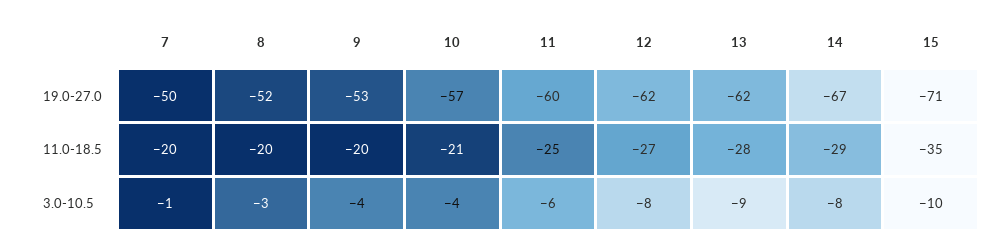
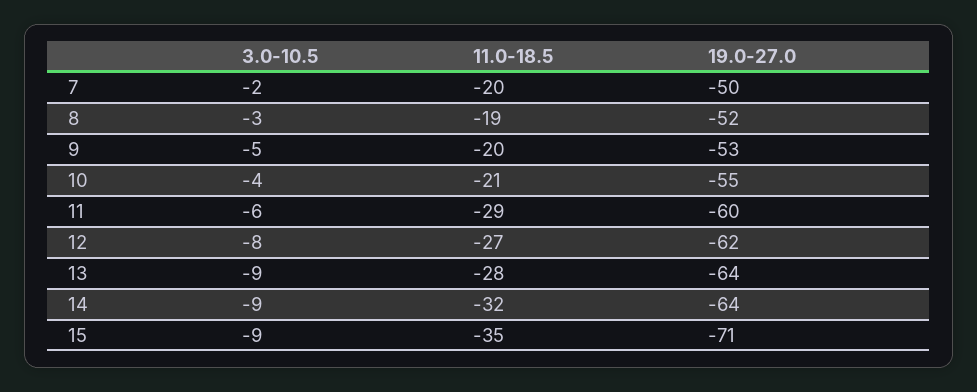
  {
    "7": {
      "19.0-27.0": -50,
      "11.0-18.5": -20,
-     "3.0-10.5": -1
+     "3.0-10.5": -2
    },
    "8": {
      "19.0-27.0": -52,
-     "11.0-18.5": -20,
+     "11.0-18.5": -19,
      "3.0-10.5": -3
    },
    "9": {
      "19.0-27.0": -53,
      "11.0-18.5": -20,
-     "3.0-10.5": -4
+     "3.0-10.5": -5
    },
    "10": {
-     "19.0-27.0": -57,
+     "19.0-27.0": -55,
      "11.0-18.5": -21,
      "3.0-10.5": -4
    },
    "11": {
      "19.0-27.0": -60,
-     "11.0-18.5": -25,
+     "11.0-18.5": -29,
      "3.0-10.5": -6
    },
    "12": {
      "19.0-27.0": -62,
      "11.0-18.5": -27,
      "3.0-10.5": -8
    },
    "13": {
-     "19.0-27.0": -62,
+     "19.0-27.0": -64,
      "11.0-18.5": -28,
      "3.0-10.5": -9
    },
    "14": {
-     "19.0-27.0": -67,
+     "19.0-27.0": -64,
-     "11.0-18.5": -29,
+     "11.0-18.5": -32,
-     "3.0-10.5": -8
+     "3.0-10.5": -9
    },
    "15": {
      "19.0-27.0": -71,
      "11.0-18.5": -35,
-     "3.0-10.5": -10
+     "3.0-10.5": -9
    }
  }

